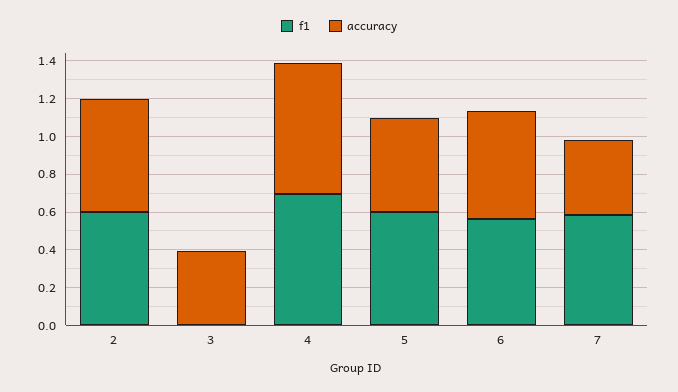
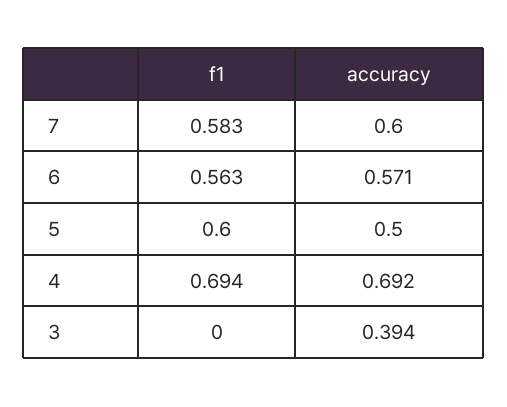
  {
    "f1": {
-     "2": 0.6,
      "3": 0,
      "4": 0.694,
      "5": 0.6,
      "6": 0.563,
      "7": 0.583
    },
    "accuracy": {
-     "2": 0.6,
      "3": 0.394,
      "4": 0.692,
      "5": 0.5,
      "6": 0.571,
-     "7": 0.4
+     "7": 0.6
    }
  }

